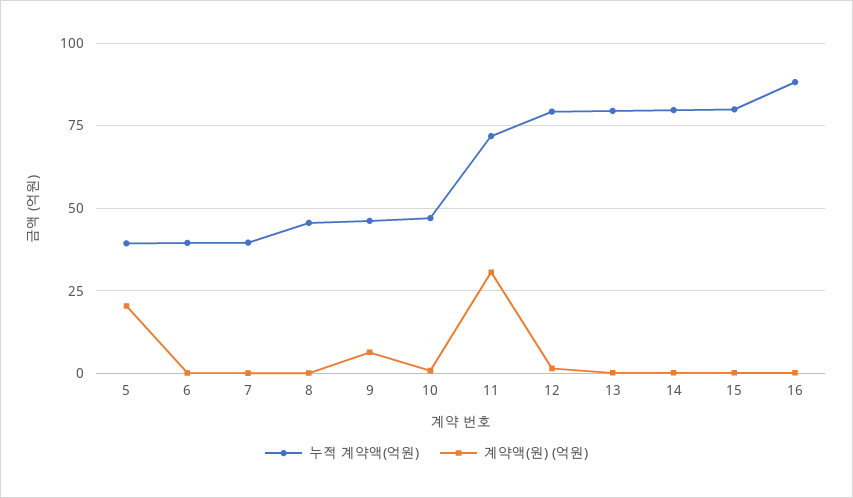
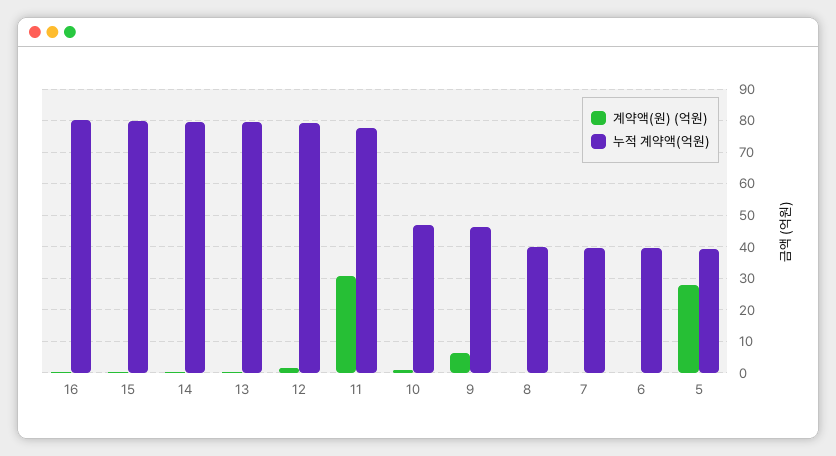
  {
    "누적 계약액(억원)": {
      "5": 40,
      "6": 40,
      "7": 40,
-     "8": 45,
+     "8": 40,
      "9": 46,
      "10": 48,
-     "11": 72.5,
+     "11": 78,
      "12": 80,
      "13": 80,
      "14": 80,
      "15": 80,
-     "16": 87.5
+     "16": 80
    },
    "계약액(원) (억원)": {
-     "5": 20,
+     "5": 28,
      "6": 0,
      "7": 0,
      "8": 0,
      "9": 6,
      "10": 0,
      "11": 30,
      "12": 2,
      "13": 0,
      "14": 0,
      "15": 0,
      "16": 0
    }
  }

